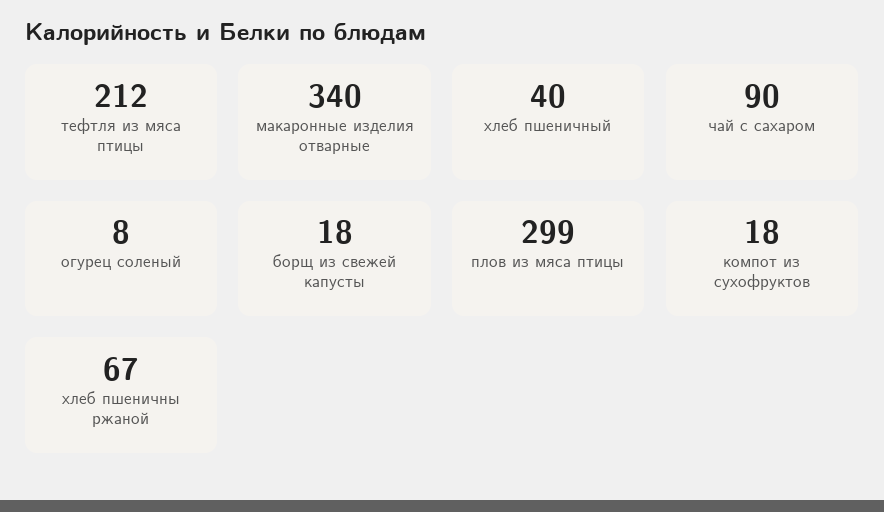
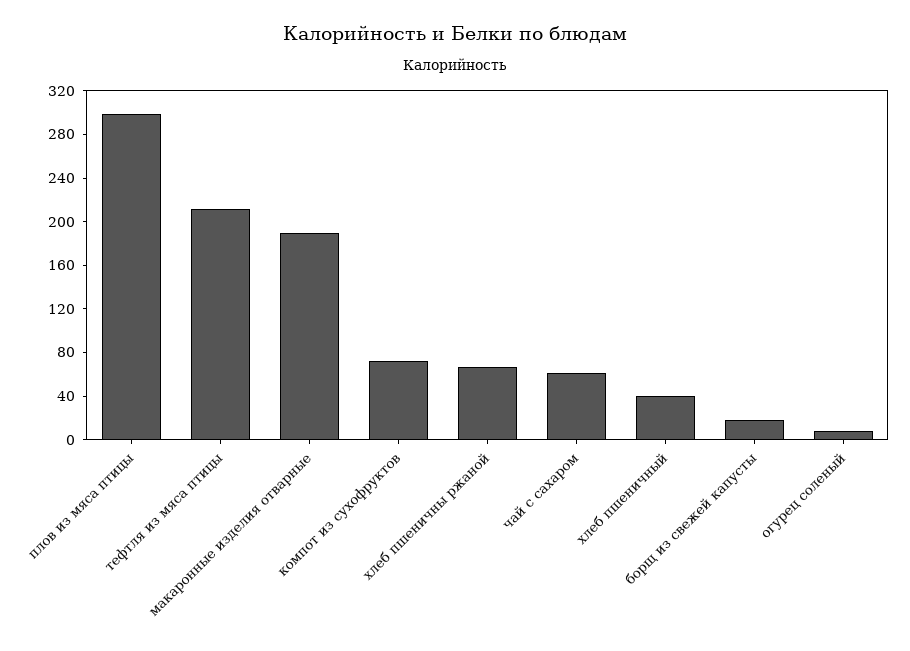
  {
    "тефтля из мяса птицы": 212,
-   "макаронные изделия отварные": 340,
+   "макаронные изделия отварные": 190,
    "хлеб пшеничный": 40,
-   "чай с сахаром": 90,
+   "чай с сахаром": 60,
    "огурец соленый": 8,
    "борщ из свежей капусты": 18,
    "плов из мяса птицы": 299,
-   "компот из сухофруктов": 18,
+   "компот из сухофруктов": 70,
    "хлеб пшеничны ржаной": 67
  }

